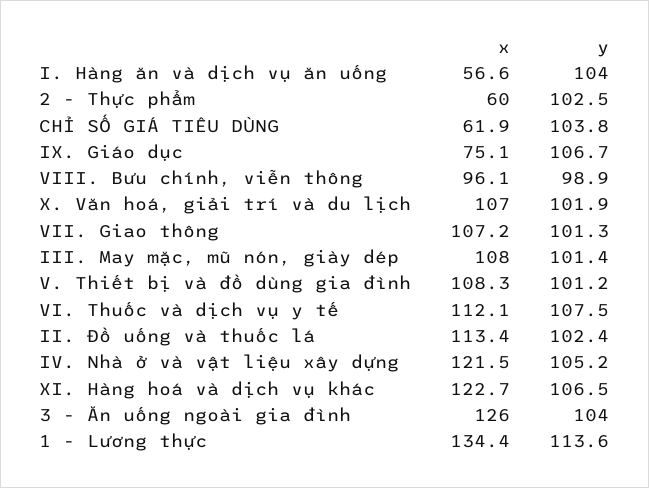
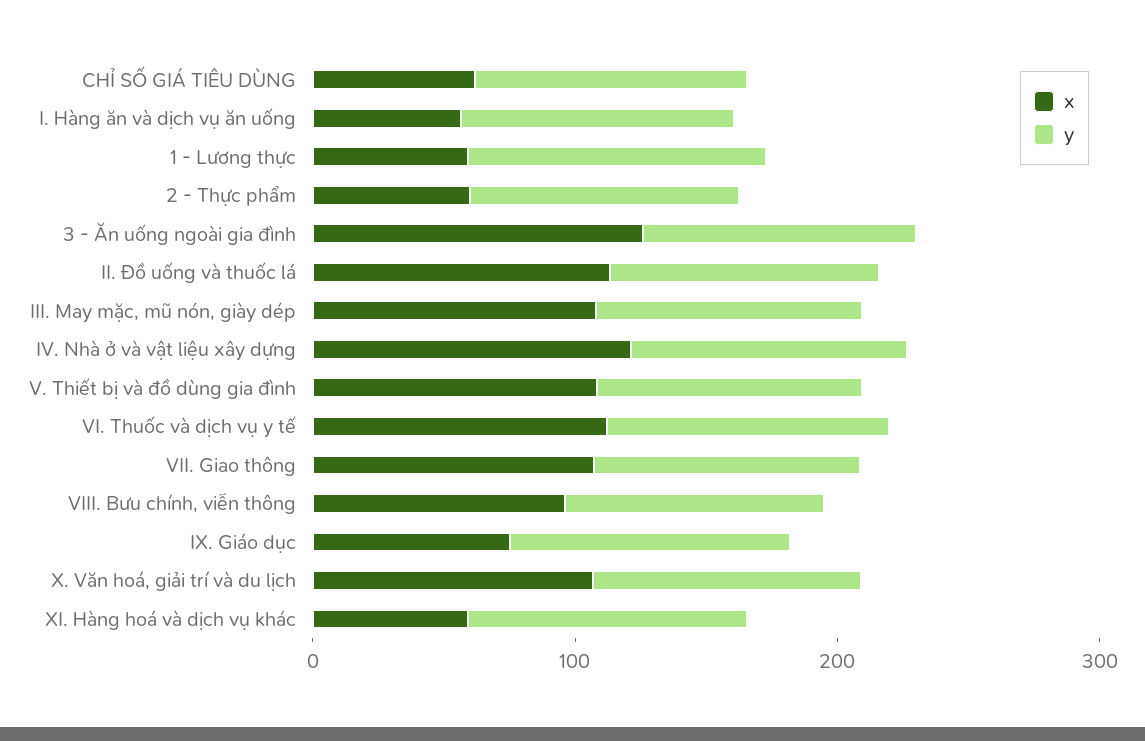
  {
    "x": {
      "I. Hàng ăn và dịch vụ ăn uống": 56.6,
      "2 - Thực phẩm": 60,
      "CHỈ SỐ GIÁ TIÊU DÙNG": 61.9,
      "IX. Giáo dục": 75.1,
      "VIII. Bưu chính, viễn thông": 96.1,
      "X. Văn hoá, giải trí và du lịch": 107,
      "VII. Giao thông": 107.2,
      "III. May mặc, mũ nón, giày dép": 108,
      "V. Thiết bị và đồ dùng gia đình": 108.3,
      "VI. Thuốc và dịch vụ y tế": 112.1,
      "II. Đồ uống và thuốc lá": 113.4,
      "IV. Nhà ở và vật liệu xây dựng": 121.5,
-     "XI. Hàng hoá và dịch vụ khác": 122.7,
+     "XI. Hàng hoá và dịch vụ khác": 60,
      "3 - Ăn uống ngoài gia đình": 126,
-     "1 - Lương thực": 134.4
+     "1 - Lương thực": 60
    },
    "y": {
      "I. Hàng ăn và dịch vụ ăn uống": 104,
      "2 - Thực phẩm": 102.5,
      "CHỈ SỐ GIÁ TIÊU DÙNG": 103.8,
      "IX. Giáo dục": 106.7,
      "VIII. Bưu chính, viễn thông": 98.9,
      "X. Văn hoá, giải trí và du lịch": 101.9,
      "VII. Giao thông": 101.3,
      "III. May mặc, mũ nón, giày dép": 101.4,
      "V. Thiết bị và đồ dùng gia đình": 101.2,
      "VI. Thuốc và dịch vụ y tế": 107.5,
      "II. Đồ uống và thuốc lá": 102.4,
      "IV. Nhà ở và vật liệu xây dựng": 105.2,
      "XI. Hàng hoá và dịch vụ khác": 106.5,
      "3 - Ăn uống ngoài gia đình": 104,
      "1 - Lương thực": 113.6
    }
  }

